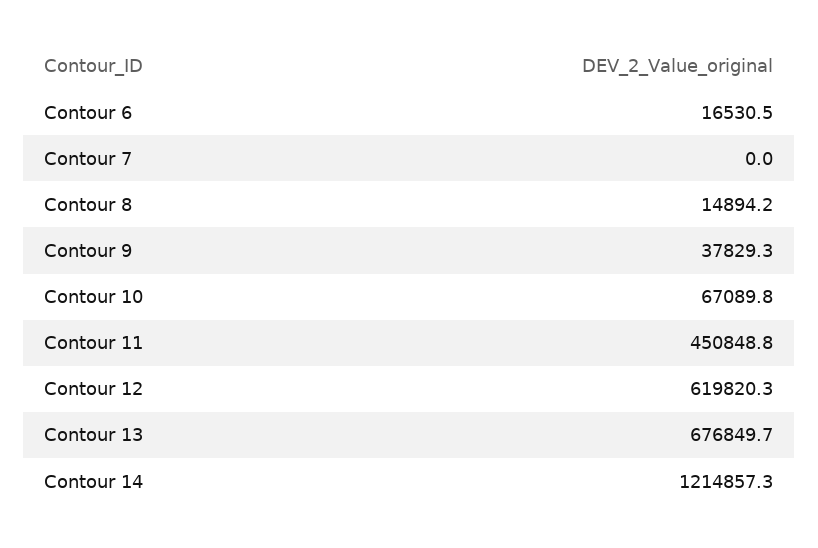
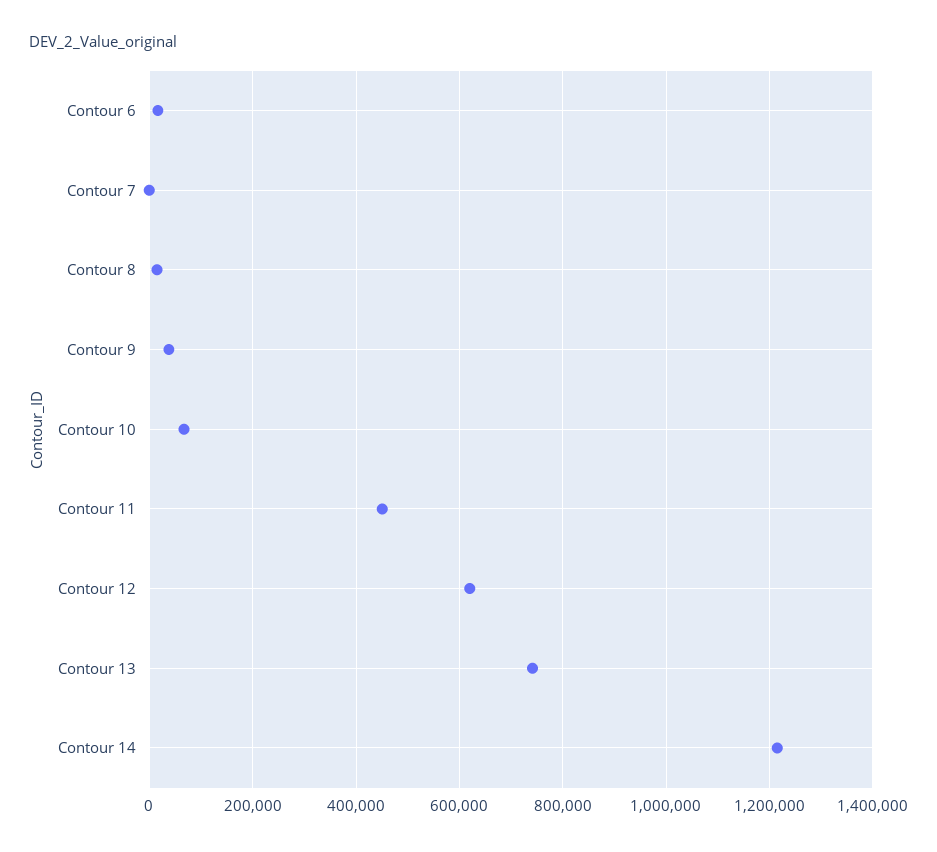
  {
    "Contour 6": 16530.5,
    "Contour 7": 0,
    "Contour 8": 14894.2,
    "Contour 9": 37829.3,
    "Contour 10": 67089.8,
    "Contour 11": 450848.8,
    "Contour 12": 619820.3,
-   "Contour 13": 676849.7,
+   "Contour 13": 740000,
    "Contour 14": 1214857.3
  }

